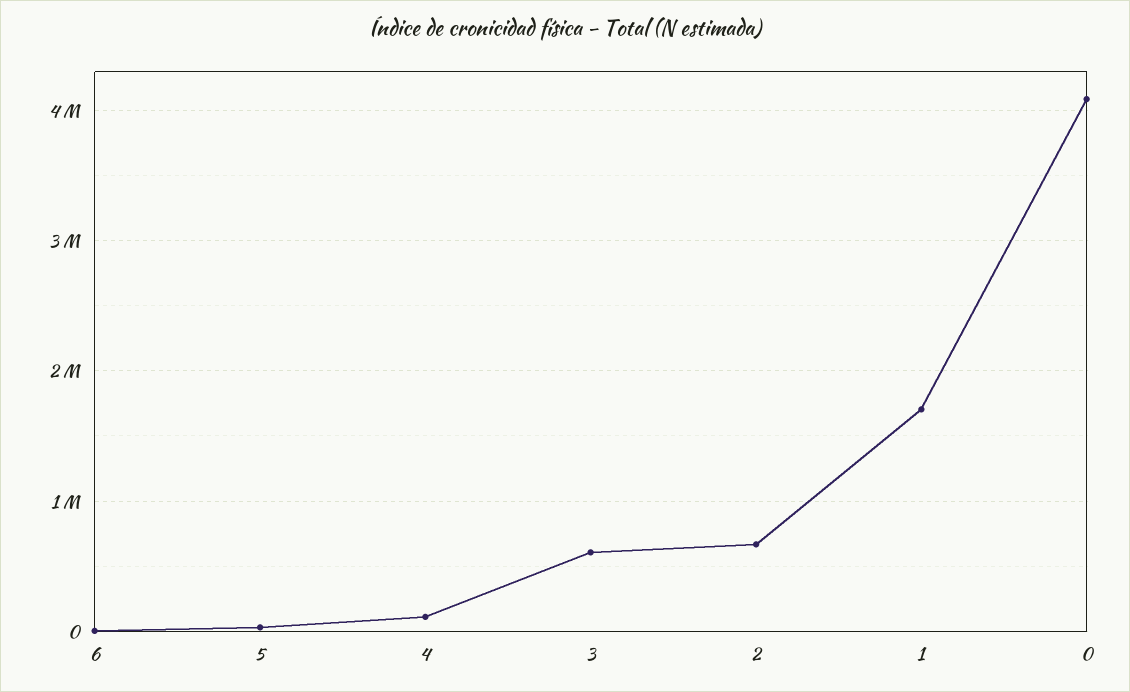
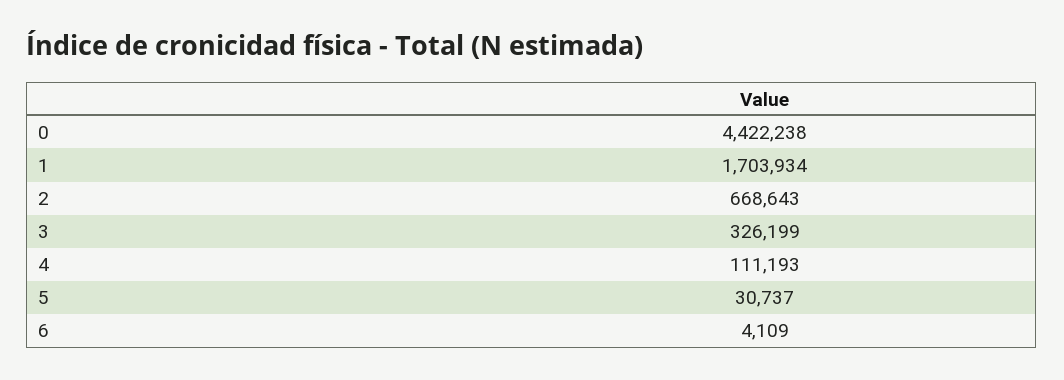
  {
    "6": 4109,
    "5": 30737,
    "4": 111193,
-   "3": 600000,
+   "3": 326199,
    "2": 668643,
    "1": 1703934,
-   "0": 4100000
+   "0": 4422238
  }

